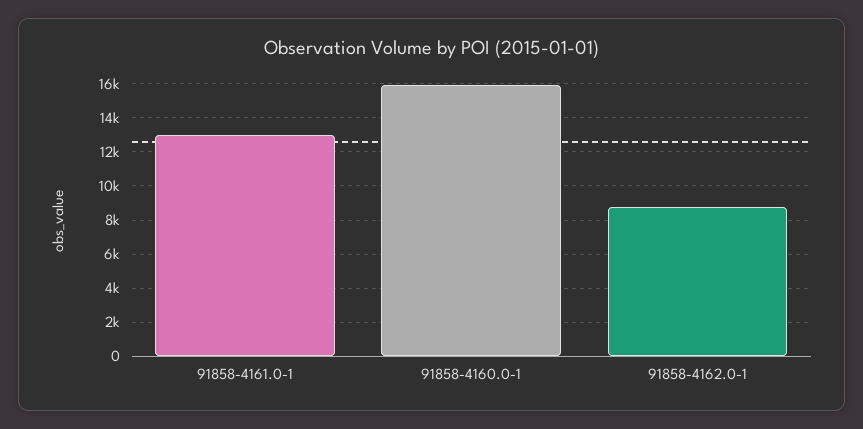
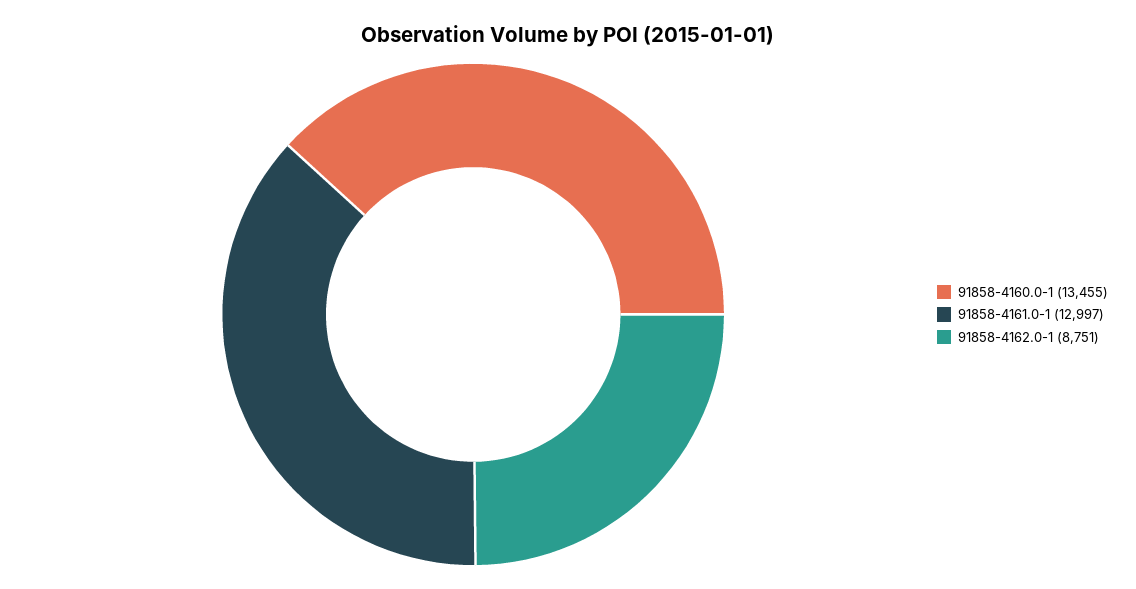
  {
    "91858-4161.0-1": 12997,
-   "91858-4160.0-1": 16000,
+   "91858-4160.0-1": 13455,
    "91858-4162.0-1": 8751
  }

